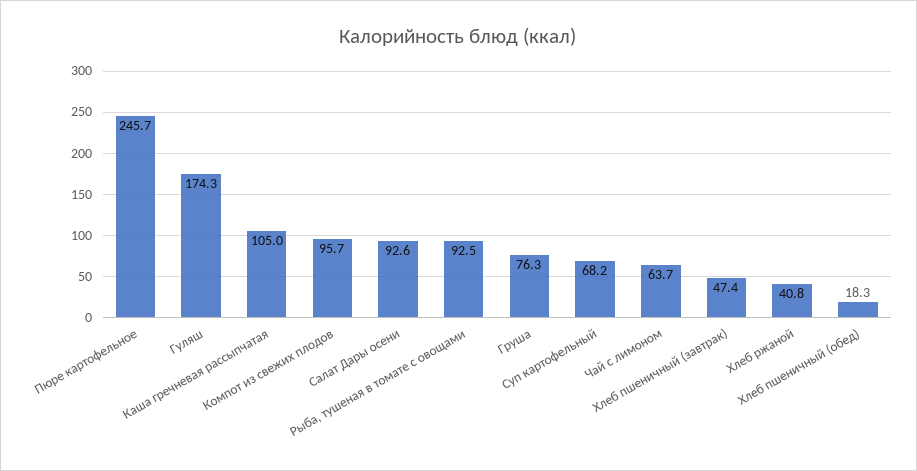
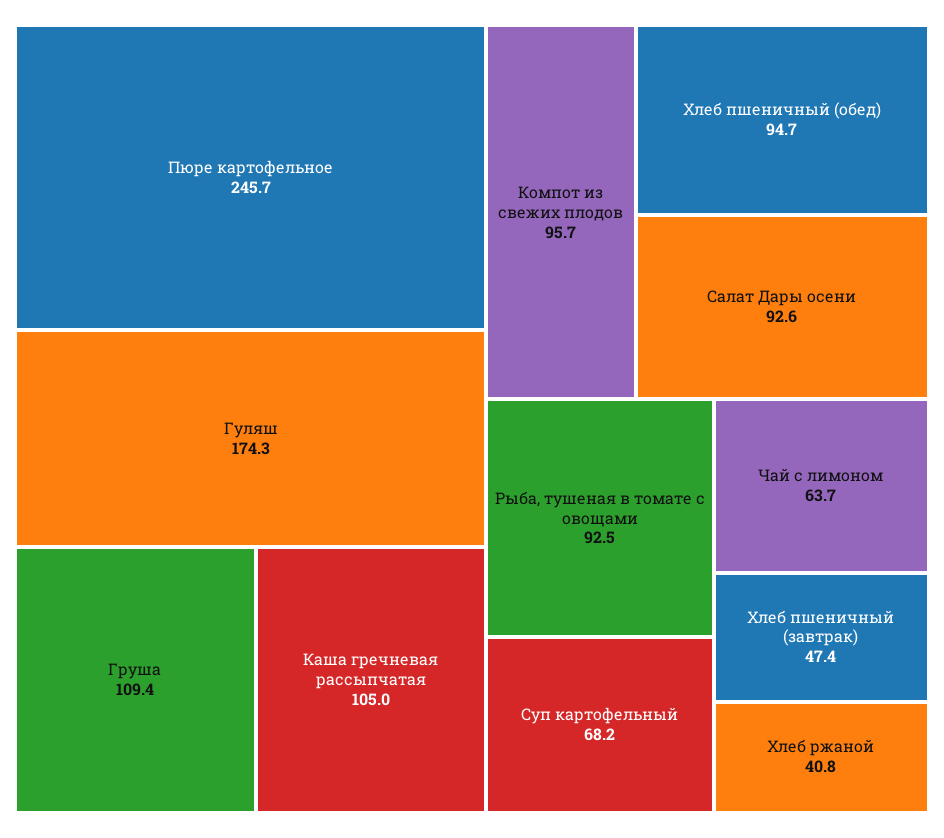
  {
    "Пюре картофельное": 245.7,
    "Гуляш": 174.3,
    "Каша гречневая рассыпчатая": 105,
    "Компот из свежих плодов": 95.7,
    "Салат Дары осени": 92.6,
    "Рыба, тушеная в томате с овощами": 92.5,
-   "Груша": 76.3,
+   "Груша": 109.4,
    "Суп картофельный": 68.2,
    "Чай с лимоном": 63.7,
    "Хлеб пшеничный (завтрак)": 47.4,
    "Хлеб ржаной": 40.8,
-   "Хлеб пшеничный (обед)": 18.3
+   "Хлеб пшеничный (обед)": 94.7
  }

